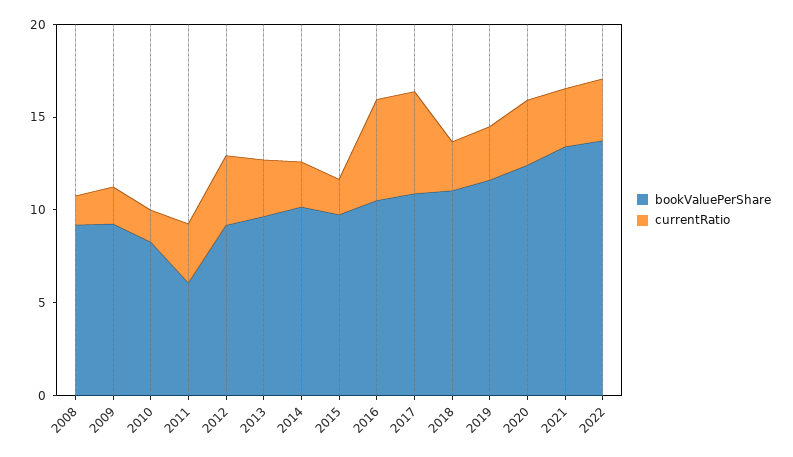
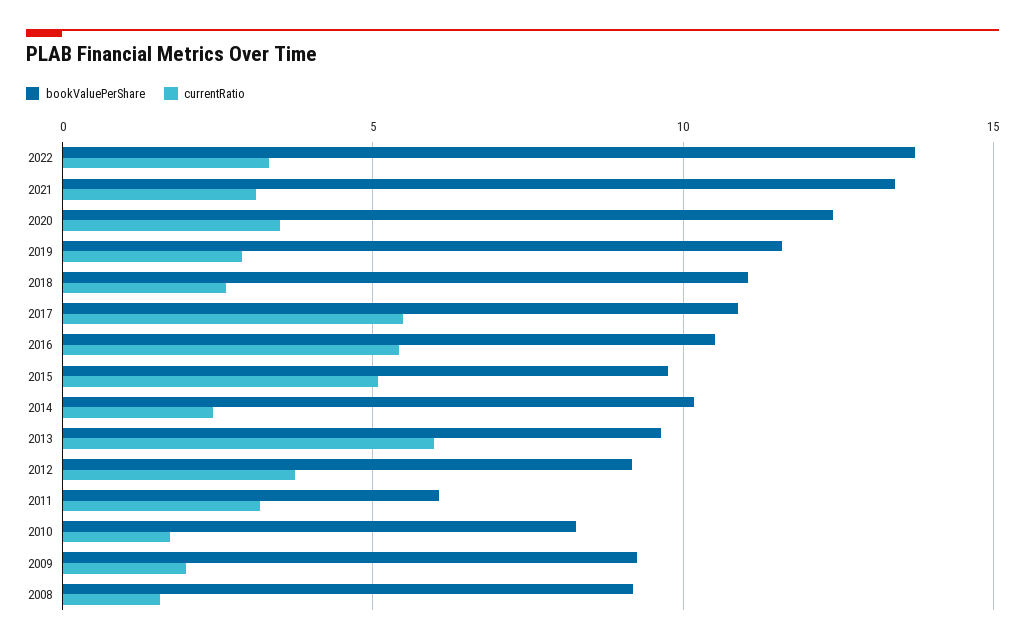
  {
    "bookValuePerShare": {
      "2008": 9,
      "2009": 9.5,
      "2010": 8.5,
      "2011": 6,
      "2012": 9,
      "2013": 9.5,
      "2014": 10,
      "2015": 10,
      "2016": 10.5,
      "2017": 11,
      "2018": 11,
      "2019": 11.5,
      "2020": 12.5,
      "2021": 13.5,
      "2022": 13.5
    },
    "currentRatio": {
      "2008": 1.5,
      "2009": 2,
      "2010": 1.5,
      "2011": 3,
      "2012": 3.5,
-     "2013": 3,
+     "2013": 6,
      "2014": 2.5,
-     "2015": 2,
+     "2015": 5,
      "2016": 5.5,
      "2017": 5.5,
      "2018": 2.5,
      "2019": 3,
      "2020": 3.5,
      "2021": 3,
      "2022": 3.5
    }
  }

